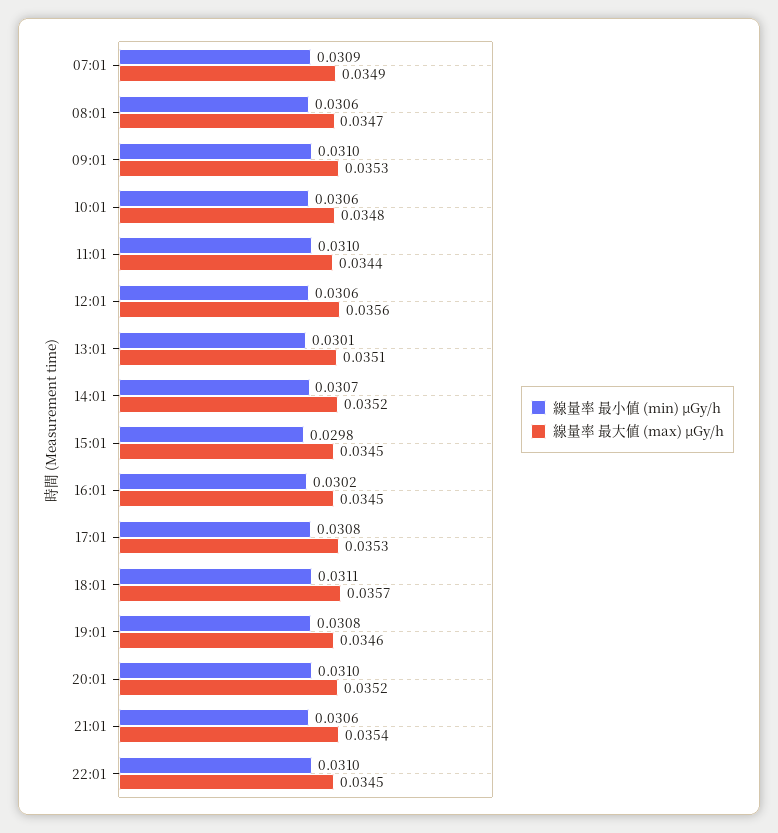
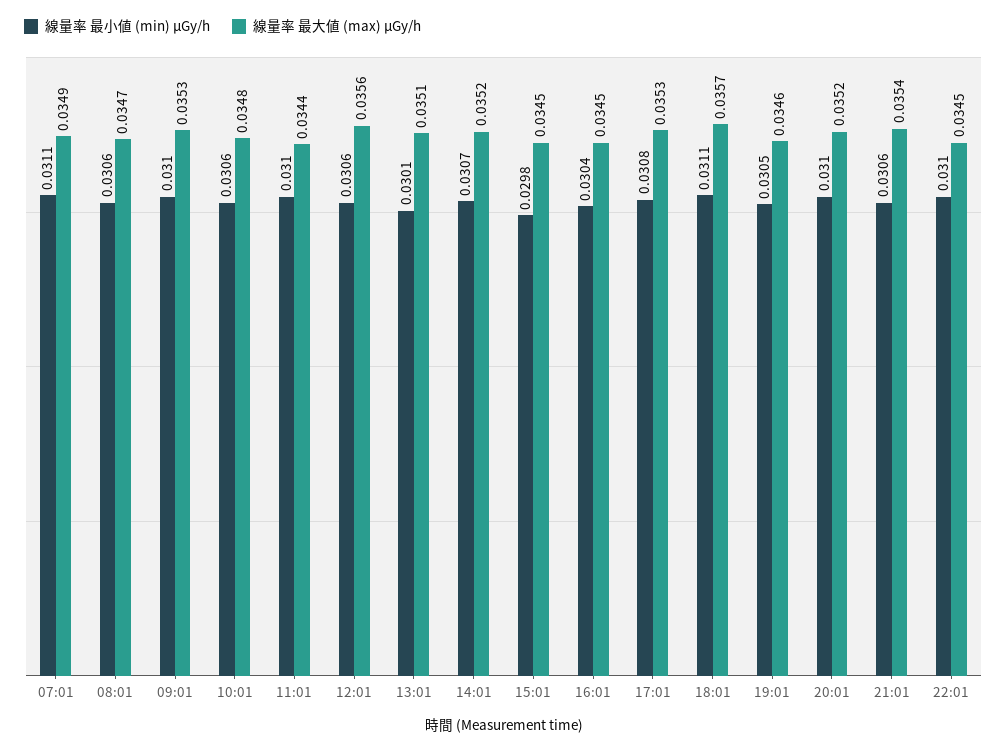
  {
    "線量率 最小値 (min) μGy/h": {
-     "07:01": 0.0309,
+     "07:01": 0.0311,
      "08:01": 0.0306,
      "09:01": 0.031,
      "10:01": 0.0306,
      "11:01": 0.031,
      "12:01": 0.0306,
      "13:01": 0.0301,
      "14:01": 0.0307,
      "15:01": 0.0298,
-     "16:01": 0.0302,
+     "16:01": 0.0304,
      "17:01": 0.0308,
      "18:01": 0.0311,
-     "19:01": 0.0308,
+     "19:01": 0.0305,
      "20:01": 0.031,
      "21:01": 0.0306,
      "22:01": 0.031
    },
    "線量率 最大値 (max) μGy/h": {
      "07:01": 0.0349,
      "08:01": 0.0347,
      "09:01": 0.0353,
      "10:01": 0.0348,
      "11:01": 0.0344,
      "12:01": 0.0356,
      "13:01": 0.0351,
      "14:01": 0.0352,
      "15:01": 0.0345,
      "16:01": 0.0345,
      "17:01": 0.0353,
      "18:01": 0.0357,
      "19:01": 0.0346,
      "20:01": 0.0352,
      "21:01": 0.0354,
      "22:01": 0.0345
    }
  }

